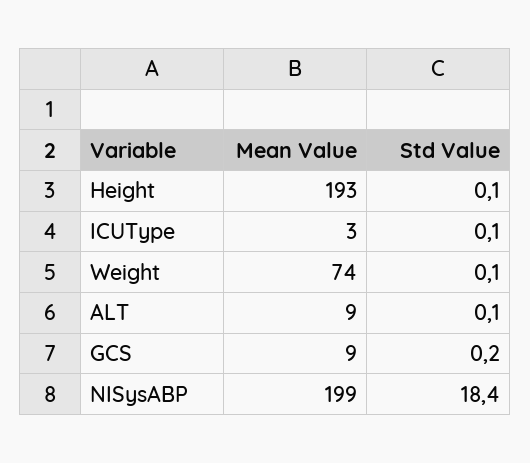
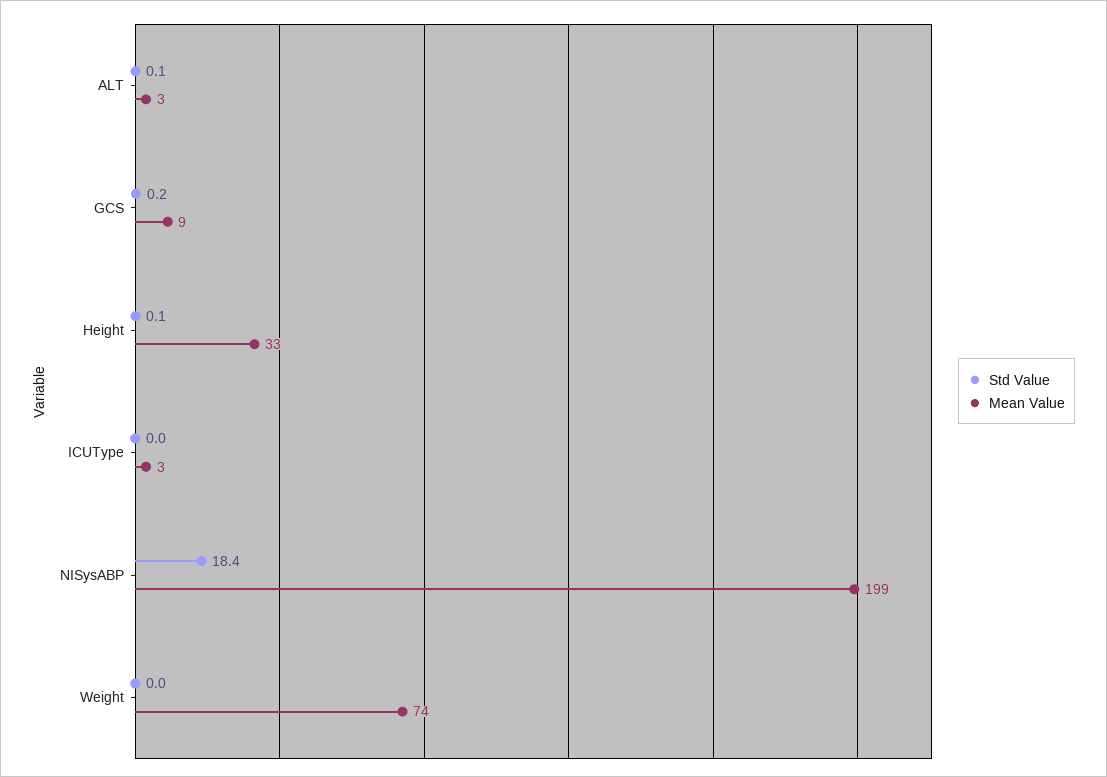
  {
    "Mean Value": {
-     "Height": 193,
+     "Height": 33,
      "ICUType": 3,
      "Weight": 74,
-     "ALT": 9,
+     "ALT": 3,
      "GCS": 9,
      "NISysABP": 199
    },
    "Std Value": {
      "Height": 0.1,
-     "ICUType": 0.1,
+     "ICUType": 0,
-     "Weight": 0.1,
+     "Weight": 0,
      "ALT": 0.1,
      "GCS": 0.2,
      "NISysABP": 18.4
    }
  }

